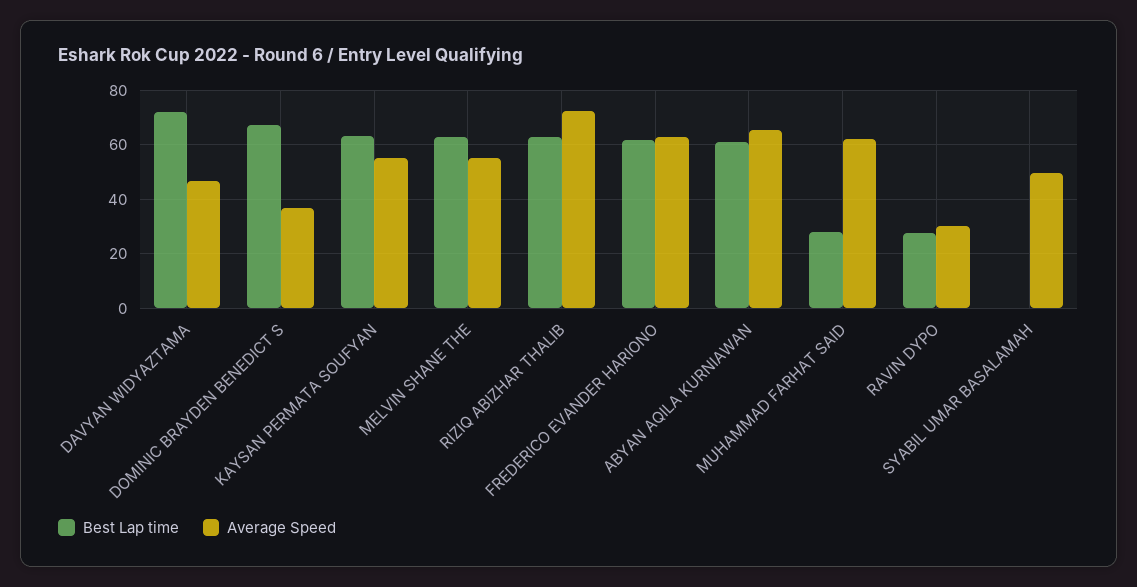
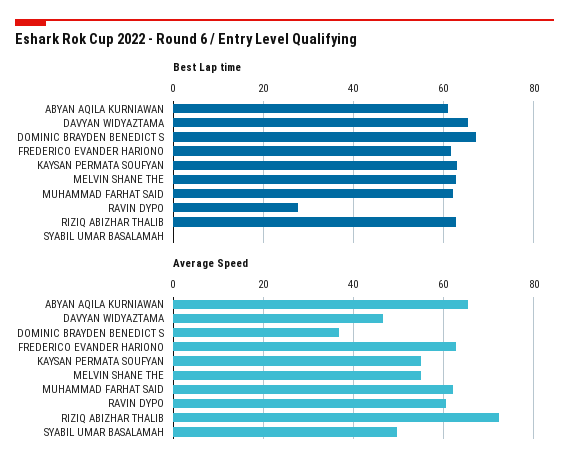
  {
    "Best Lap time": {
-     "DAVYAN WIDYAZTAMA": 72.5,
+     "DAVYAN WIDYAZTAMA": 66,
      "DOMINIC BRAYDEN BENEDICT S": 68,
      "KAYSAN PERMATA SOUFYAN": 64,
      "MELVIN SHANE THE": 62,
      "RIZIQ ABIZHAR THALIB": 62,
      "FREDERICO EVANDER HARIONO": 62,
      "ABYAN AQILA KURNIAWAN": 62,
-     "MUHAMMAD FARHAT SAID": 27.5,
+     "MUHAMMAD FARHAT SAID": 62,
      "RAVIN DYPO": 28,
      "SYABIL UMAR BASALAMAH": 0
    },
    "Average Speed": {
      "DAVYAN WIDYAZTAMA": 46,
      "DOMINIC BRAYDEN BENEDICT S": 36,
      "KAYSAN PERMATA SOUFYAN": 56,
      "MELVIN SHANE THE": 56,
      "RIZIQ ABIZHAR THALIB": 72,
      "FREDERICO EVANDER HARIONO": 62,
      "ABYAN AQILA KURNIAWAN": 66,
      "MUHAMMAD FARHAT SAID": 62,
-     "RAVIN DYPO": 30,
+     "RAVIN DYPO": 60,
      "SYABIL UMAR BASALAMAH": 50
    }
  }

